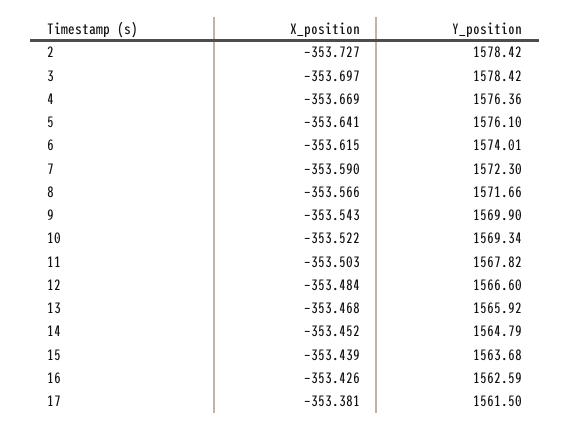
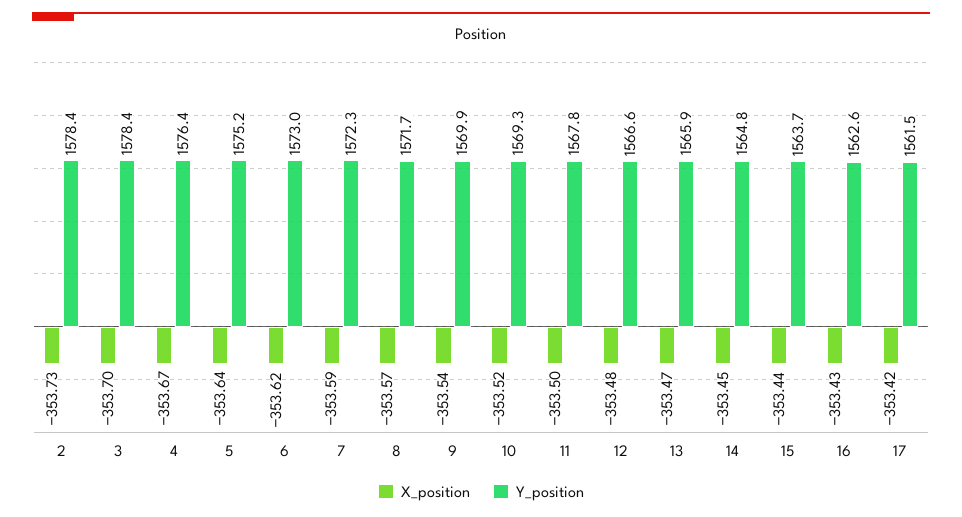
  {
    "X_position": {
      "2": -353.727,
      "3": -353.697,
      "4": -353.669,
      "5": -353.641,
      "6": -353.615,
      "7": -353.59,
      "8": -353.566,
      "9": -353.543,
      "10": -353.522,
      "11": -353.503,
      "12": -353.484,
      "13": -353.468,
      "14": -353.452,
      "15": -353.439,
      "16": -353.426,
-     "17": -353.381
+     "17": -353.42
    },
    "Y_position": {
      "2": 1578.42,
      "3": 1578.42,
      "4": 1576.36,
-     "5": 1576.1,
+     "5": 1575.2,
-     "6": 1574.01,
+     "6": 1573,
      "7": 1572.3,
      "8": 1571.66,
      "9": 1569.9,
      "10": 1569.34,
      "11": 1567.82,
      "12": 1566.6,
      "13": 1565.92,
      "14": 1564.79,
      "15": 1563.68,
      "16": 1562.59,
      "17": 1561.5
    }
  }

